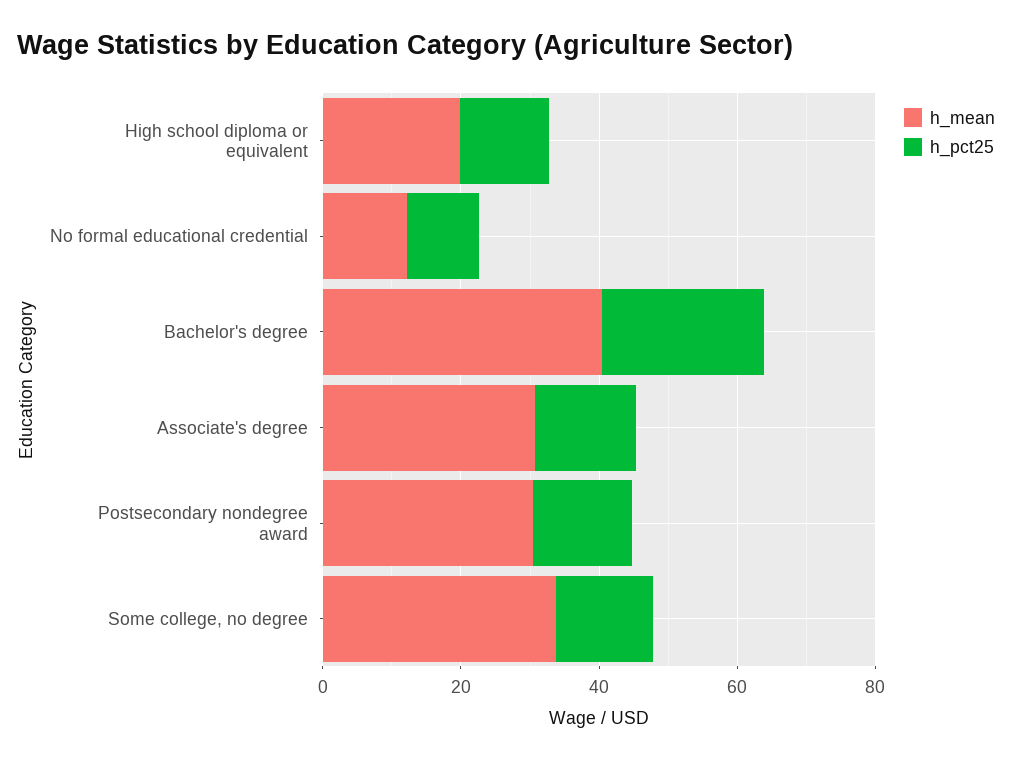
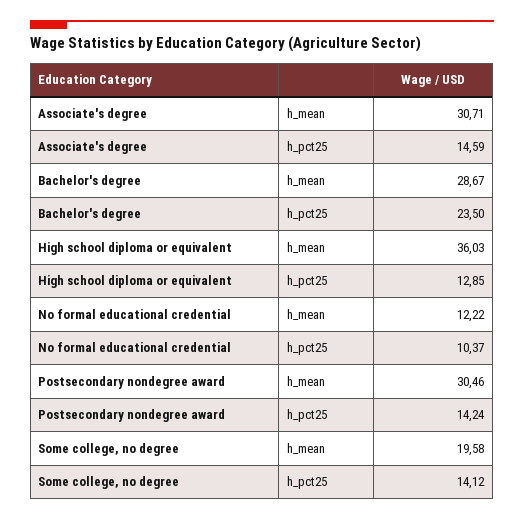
  {
    "h_mean": {
-     "High school diploma or equivalent": 20,
+     "High school diploma or equivalent": 36.03,
      "No formal educational credential": 12.22,
-     "Bachelor's degree": 40,
+     "Bachelor's degree": 28.67,
      "Associate's degree": 30.71,
      "Postsecondary nondegree award": 30.46,
-     "Some college, no degree": 35
+     "Some college, no degree": 19.58
    },
    "h_pct25": {
      "High school diploma or equivalent": 12.85,
      "No formal educational credential": 10.37,
      "Bachelor's degree": 23.5,
      "Associate's degree": 14.59,
      "Postsecondary nondegree award": 14.24,
      "Some college, no degree": 14.12
    }
  }

